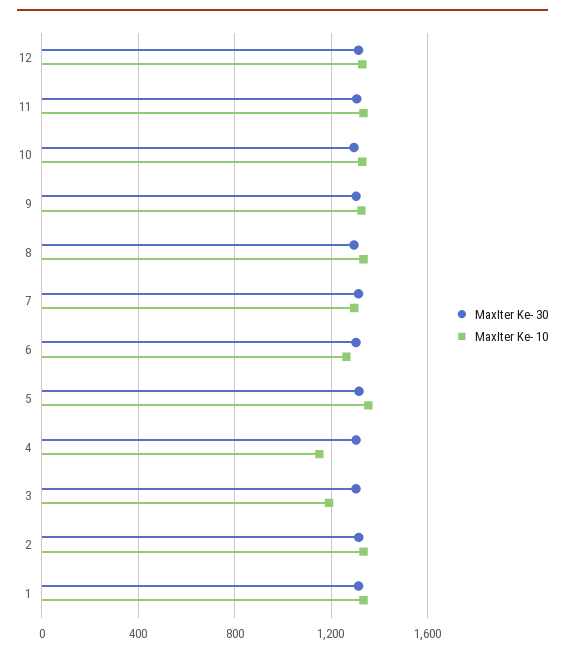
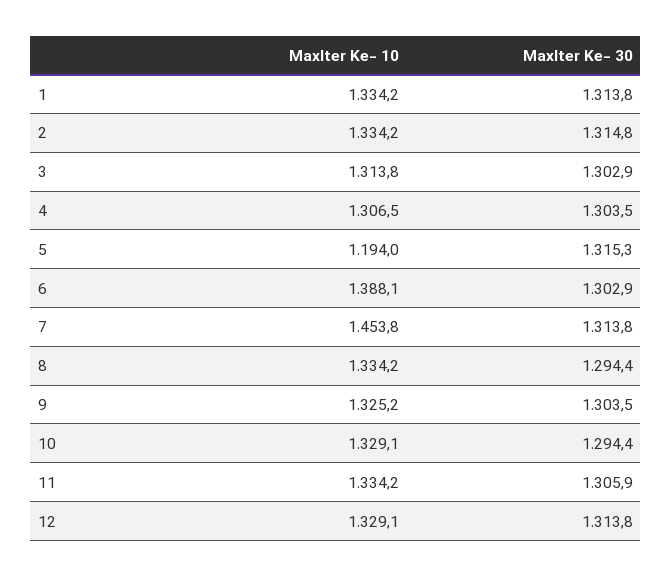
  {
    "MaxIter Ke- 30": {
      "12": 1313.8,
      "11": 1305.9,
      "10": 1294.4,
      "9": 1303.5,
      "8": 1294.4,
      "7": 1313.8,
      "6": 1302.9,
      "5": 1315.3,
      "4": 1303.5,
      "3": 1302.9,
      "2": 1314.8,
      "1": 1313.8
    },
    "MaxIter Ke- 10": {
      "12": 1329.1,
      "11": 1334.2,
      "10": 1329.1,
      "9": 1325.2,
      "8": 1334.2,
-     "7": 1300,
+     "7": 1453.8,
-     "6": 1250,
+     "6": 1388.1,
-     "5": 1350,
+     "5": 1194,
-     "4": 1150,
+     "4": 1306.5,
-     "3": 1200,
+     "3": 1313.8,
      "2": 1334.2,
      "1": 1334.2
    }
  }

